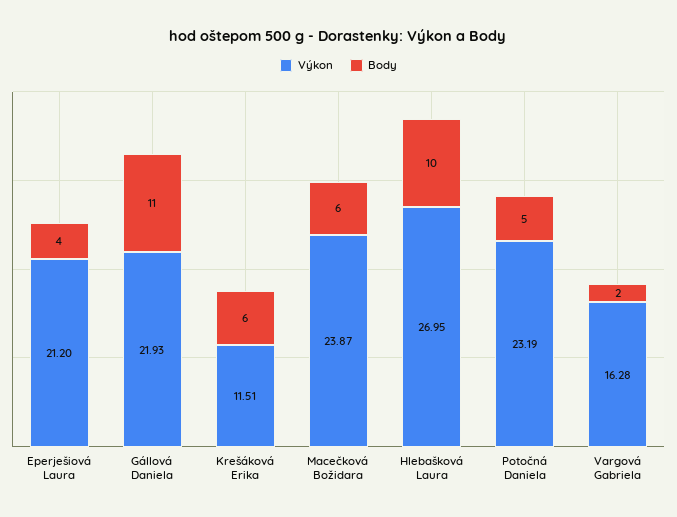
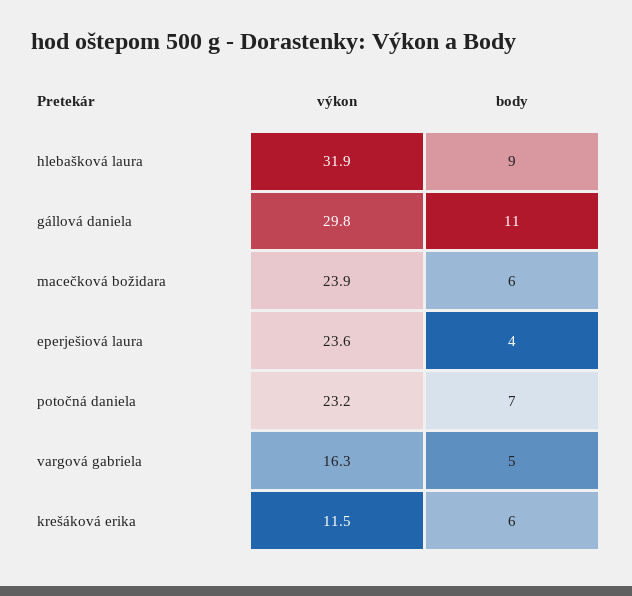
  {
    "Výkon": {
-     "Eperješiová Laura": 21.2,
+     "Eperješiová Laura": 23.6,
-     "Gállová Daniela": 21.93,
+     "Gállová Daniela": 29.8,
      "Krešáková Erika": 11.51,
      "Macečková Božidara": 23.87,
-     "Hlebašková Laura": 26.95,
+     "Hlebašková Laura": 31.9,
      "Potočná Daniela": 23.19,
      "Vargová Gabriela": 16.28
    },
    "Body": {
      "Eperješiová Laura": 4,
      "Gállová Daniela": 11,
      "Krešáková Erika": 6,
      "Macečková Božidara": 6,
-     "Hlebašková Laura": 10,
+     "Hlebašková Laura": 9,
-     "Potočná Daniela": 5,
+     "Potočná Daniela": 7,
-     "Vargová Gabriela": 2
+     "Vargová Gabriela": 5
    }
  }

